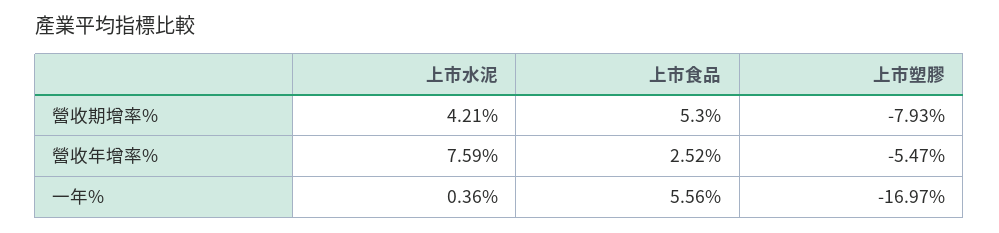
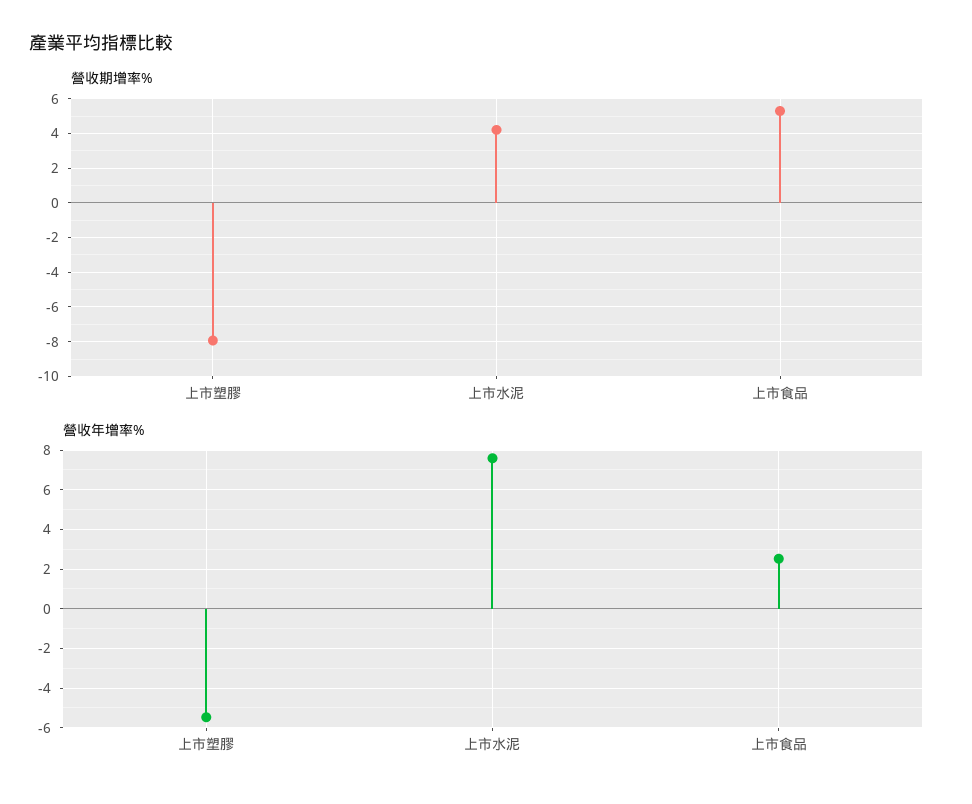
  {
    "營收期增率%": {
      "上市水泥": 4.21,
      "上市食品": 5.3,
      "上市塑膠": -7.93
    },
    "營收年增率%": {
      "上市水泥": 7.59,
      "上市食品": 2.52,
      "上市塑膠": -5.47
-   },
+   }
-   "一年%": {
-     "上市水泥": 0.36,
-     "上市食品": 5.56,
-     "上市塑膠": -16.97
-   }
  }

